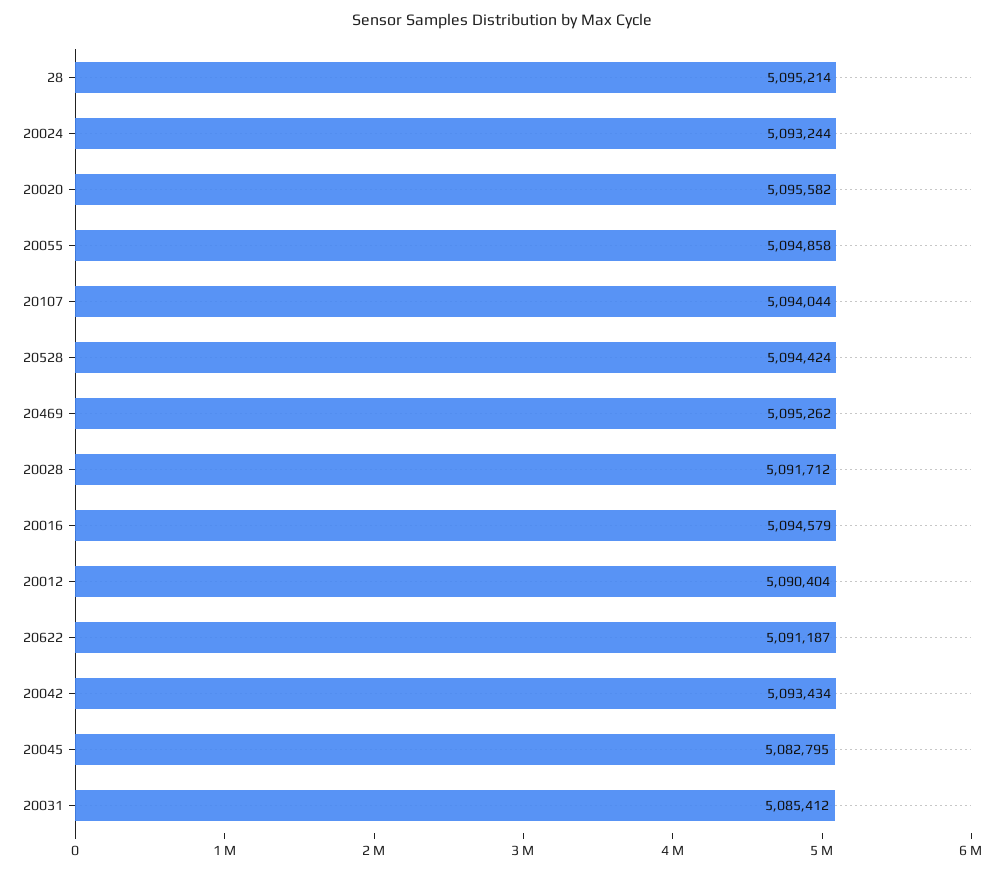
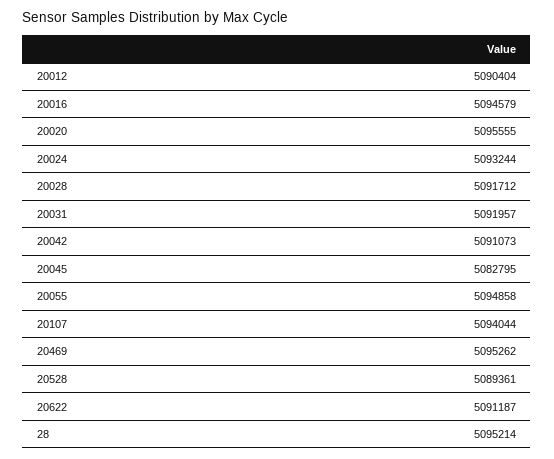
  {
    "28": 5095214,
    "20024": 5093244,
-   "20020": 5095582,
+   "20020": 5095555,
    "20055": 5094858,
    "20107": 5094044,
-   "20528": 5094424,
+   "20528": 5089361,
    "20469": 5095262,
    "20028": 5091712,
    "20016": 5094579,
    "20012": 5090404,
    "20622": 5091187,
-   "20042": 5093434,
+   "20042": 5091073,
    "20045": 5082795,
-   "20031": 5085412
+   "20031": 5091957
  }

